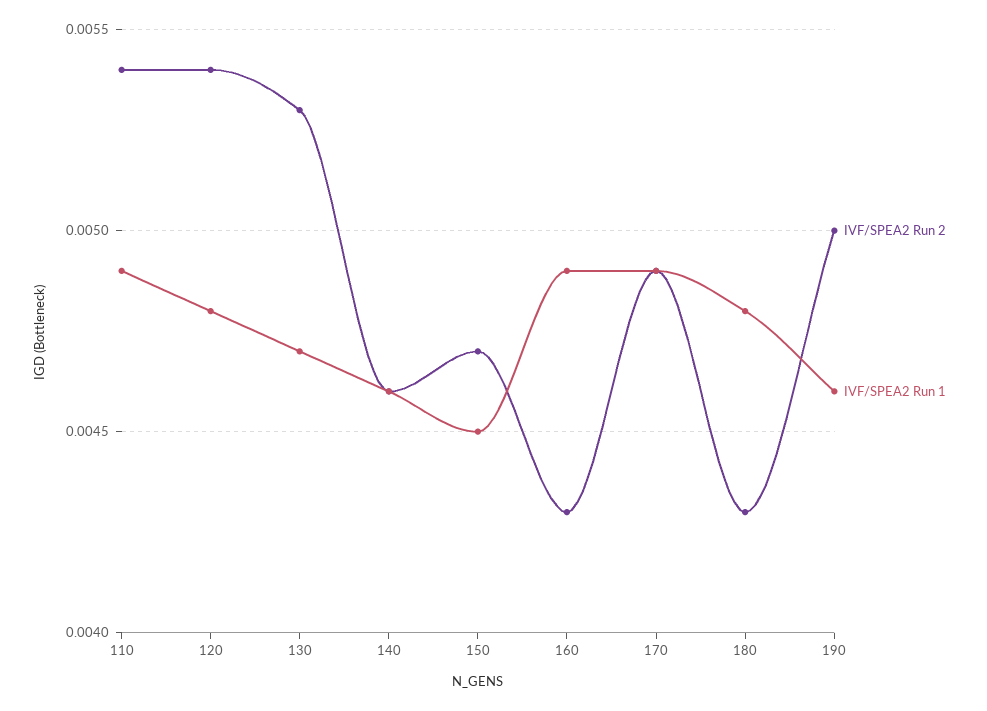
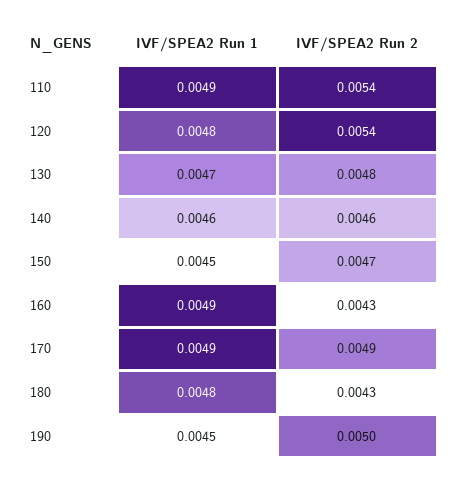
  {
    "IVF/SPEA2 Run 2": {
      "110": 0.0054,
      "120": 0.0054,
-     "130": 0.0053,
+     "130": 0.0048,
      "140": 0.0046,
      "150": 0.0047,
      "160": 0.0043,
      "170": 0.0049,
      "180": 0.0043,
      "190": 0.005
    },
    "IVF/SPEA2 Run 1": {
      "110": 0.0049,
      "120": 0.0048,
      "130": 0.0047,
      "140": 0.0046,
      "150": 0.0045,
      "160": 0.0049,
      "170": 0.0049,
      "180": 0.0048,
-     "190": 0.0046
+     "190": 0.0045
    }
  }

